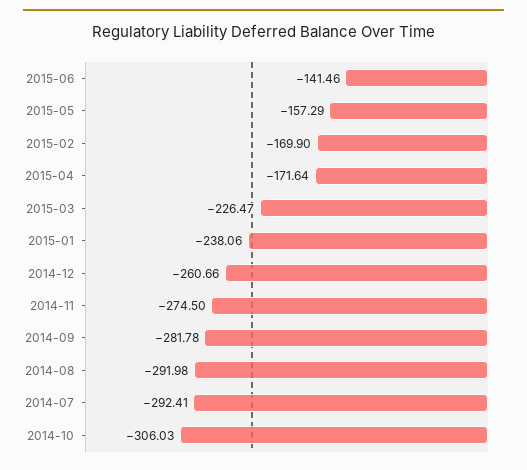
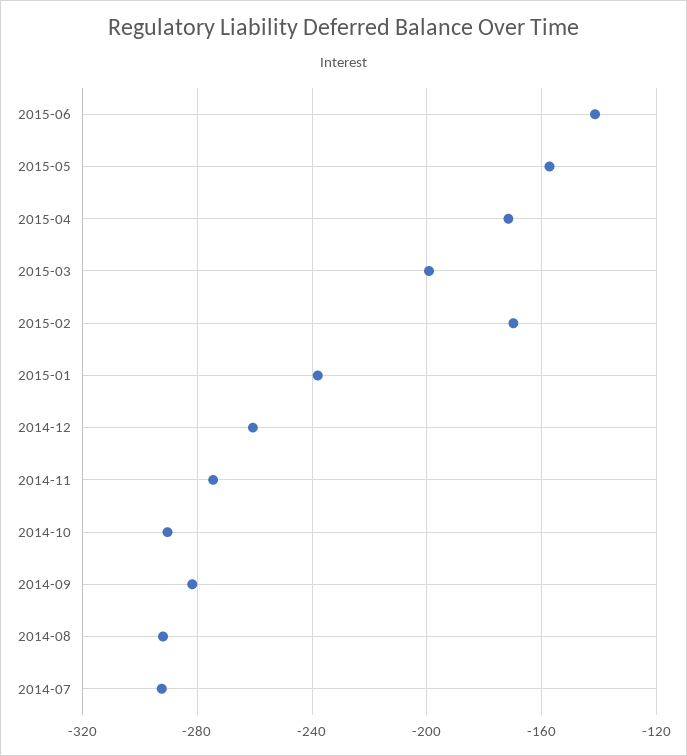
  {
    "2015-06": -141.46,
    "2015-05": -157.29,
    "2015-02": -169.9,
    "2015-04": -171.64,
-   "2015-03": -226.47,
+   "2015-03": -200,
    "2015-01": -238.06,
    "2014-12": -260.66,
    "2014-11": -274.5,
    "2014-09": -281.78,
    "2014-08": -291.98,
    "2014-07": -292.41,
-   "2014-10": -306.03
+   "2014-10": -290
  }

